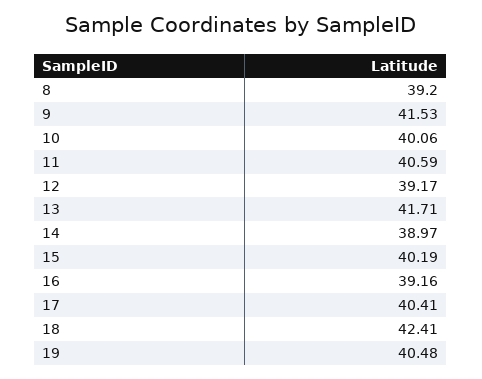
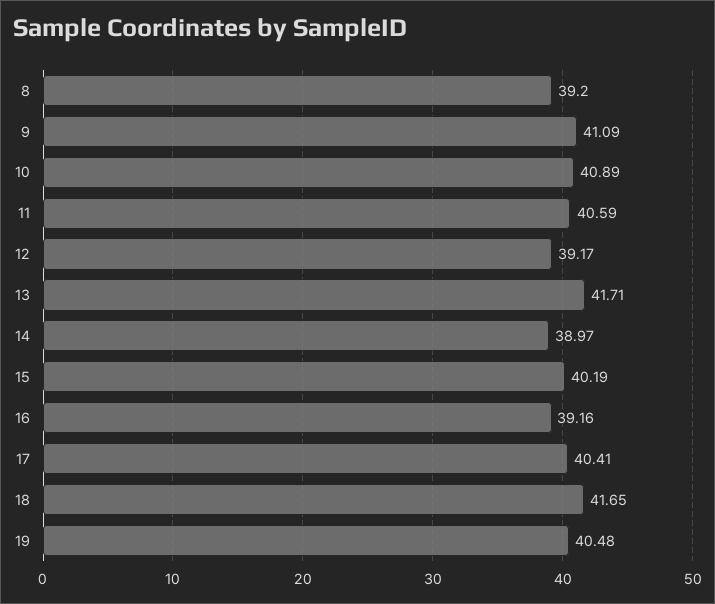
  {
    "8": 39.2,
-   "9": 41.53,
+   "9": 41.09,
-   "10": 40.06,
+   "10": 40.89,
    "11": 40.59,
    "12": 39.17,
    "13": 41.71,
    "14": 38.97,
    "15": 40.19,
    "16": 39.16,
    "17": 40.41,
-   "18": 42.41,
+   "18": 41.65,
    "19": 40.48
  }

